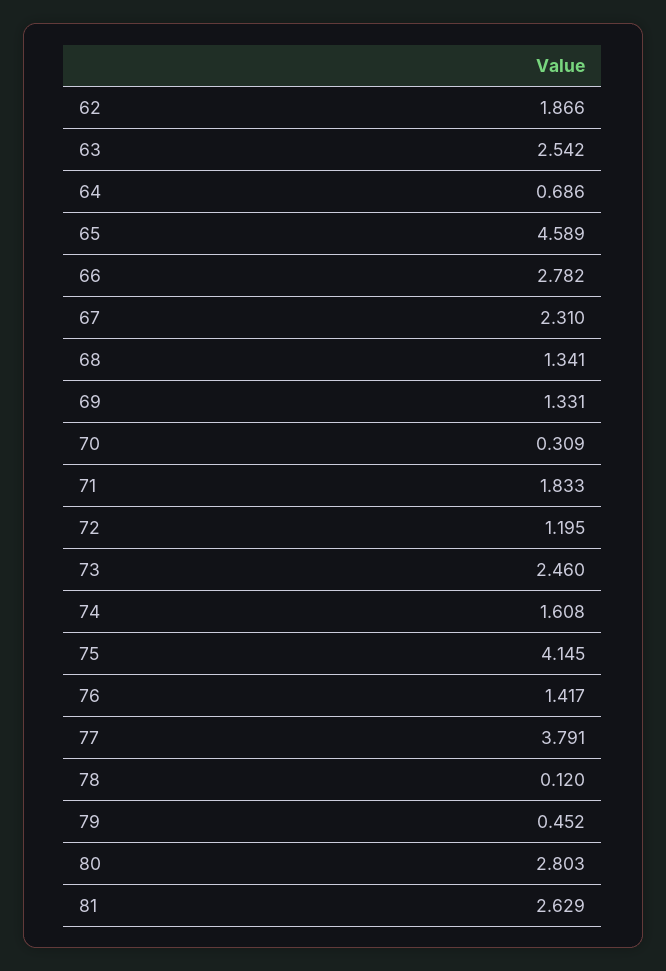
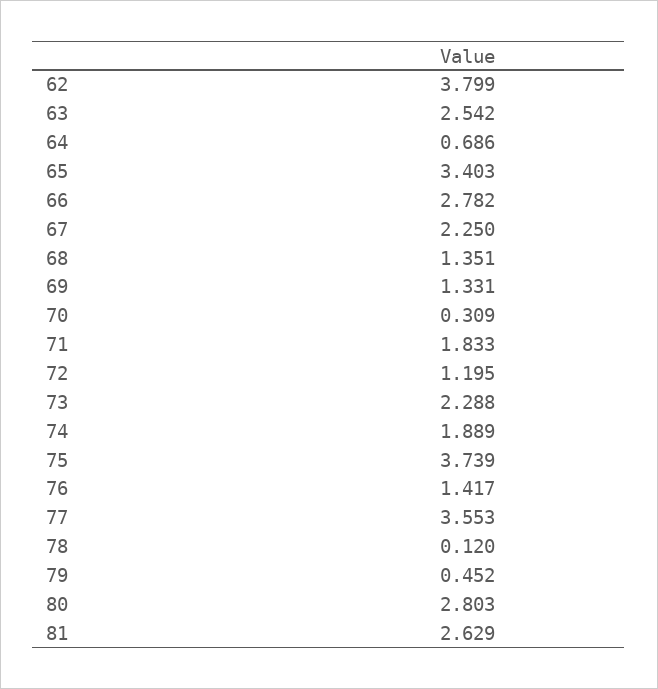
  {
-   "62": 1.866,
+   "62": 3.799,
    "63": 2.542,
    "64": 0.686,
-   "65": 4.589,
+   "65": 3.403,
    "66": 2.782,
-   "67": 2.31,
+   "67": 2.25,
-   "68": 1.341,
+   "68": 1.351,
    "69": 1.331,
    "70": 0.309,
    "71": 1.833,
    "72": 1.195,
-   "73": 2.46,
+   "73": 2.288,
-   "74": 1.608,
+   "74": 1.889,
-   "75": 4.145,
+   "75": 3.739,
    "76": 1.417,
-   "77": 3.791,
+   "77": 3.553,
    "78": 0.12,
    "79": 0.452,
    "80": 2.803,
    "81": 2.629
  }

